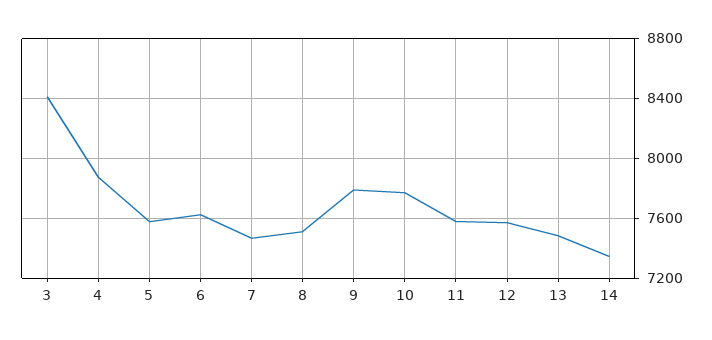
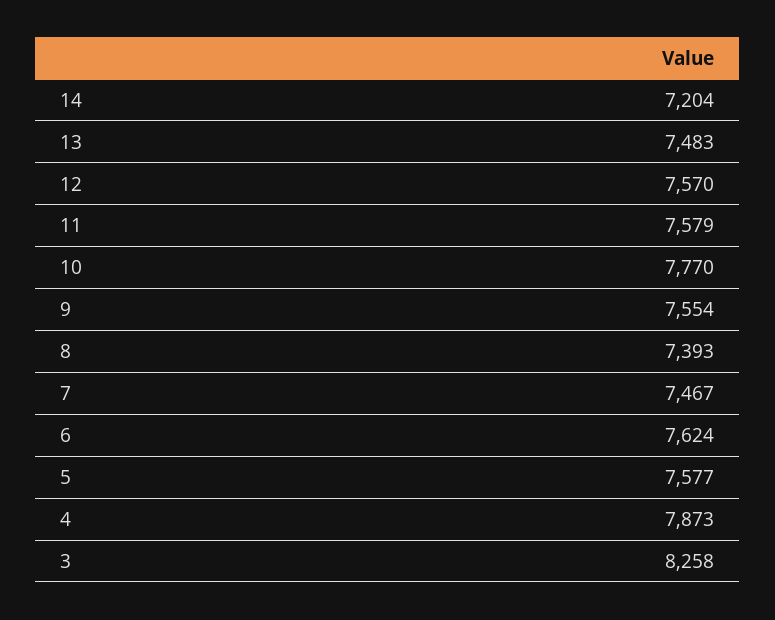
  {
-   "3": 8400,
+   "3": 8258,
    "4": 7873,
    "5": 7577,
    "6": 7624,
    "7": 7467,
-   "8": 7500,
+   "8": 7393,
-   "9": 7800,
+   "9": 7554,
    "10": 7770,
    "11": 7579,
    "12": 7570,
    "13": 7483,
-   "14": 7350
+   "14": 7204
  }

